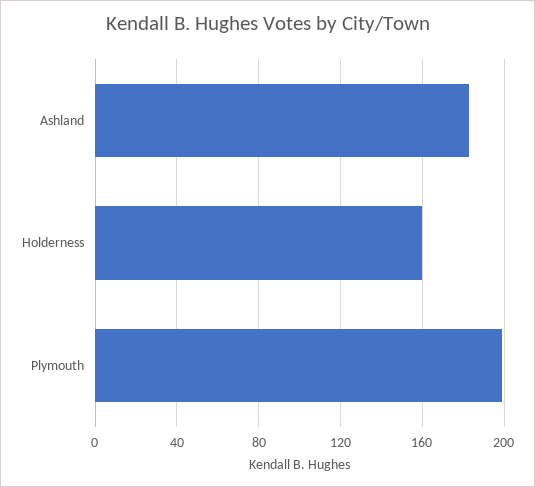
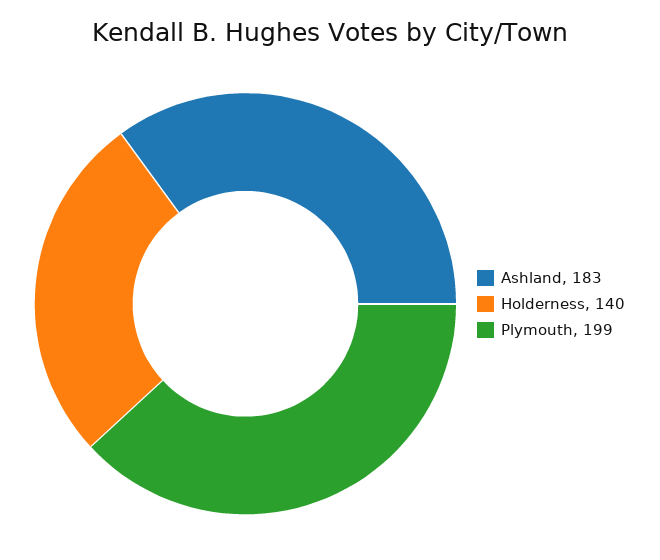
  {
    "Ashland": 183,
-   "Holderness": 160,
+   "Holderness": 140,
    "Plymouth": 199
  }

